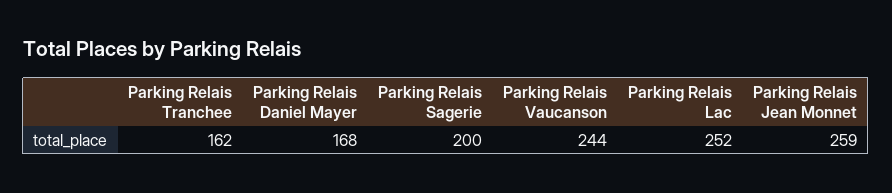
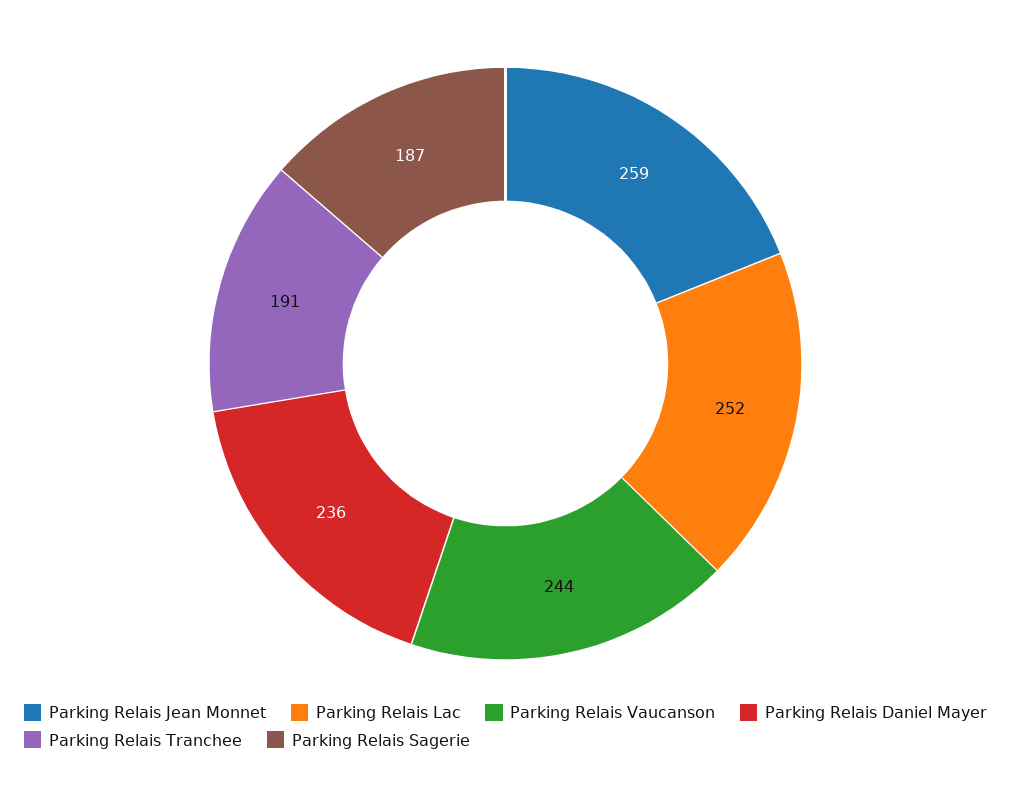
  {
-   "Parking Relais Tranchee": 162,
+   "Parking Relais Tranchee": 191,
-   "Parking Relais Daniel Mayer": 168,
+   "Parking Relais Daniel Mayer": 236,
-   "Parking Relais Sagerie": 200,
+   "Parking Relais Sagerie": 187,
    "Parking Relais Vaucanson": 244,
    "Parking Relais Lac": 252,
    "Parking Relais Jean Monnet": 259
  }

